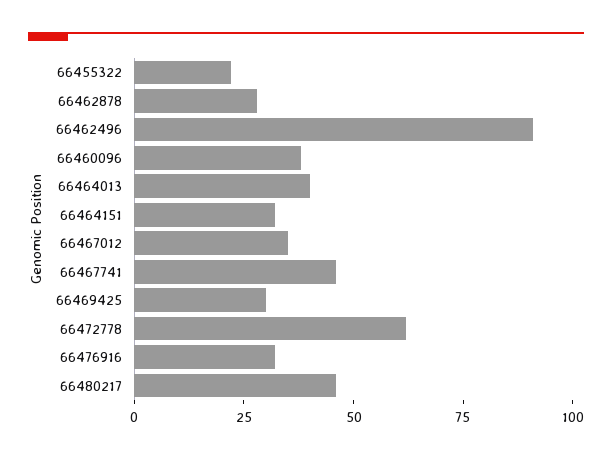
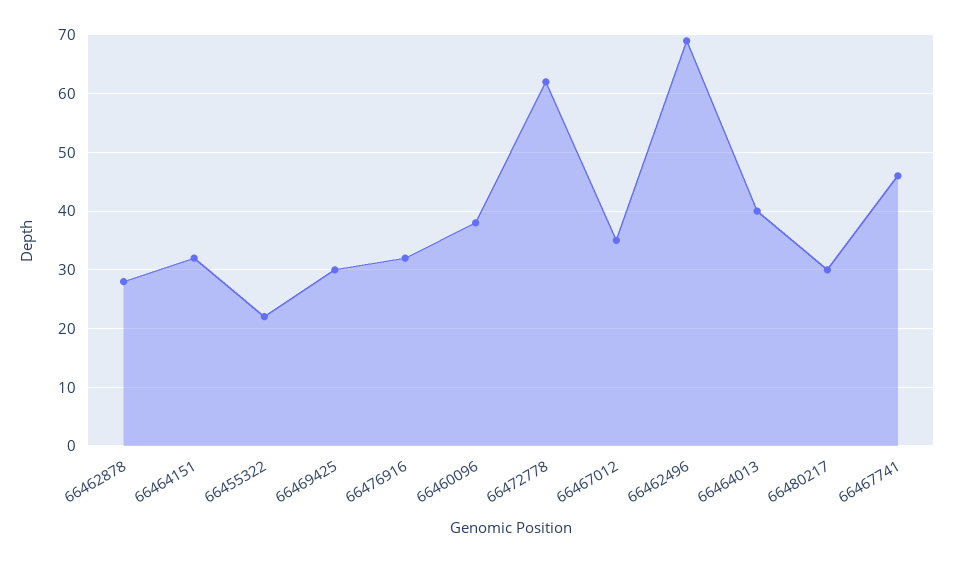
  {
    "66455322": 20,
    "66462878": 30,
-   "66462496": 90,
+   "66462496": 70,
    "66460096": 40,
    "66464013": 40,
    "66464151": 30,
    "66467012": 35,
    "66467741": 45,
    "66469425": 30,
    "66472778": 60,
    "66476916": 30,
-   "66480217": 45
+   "66480217": 30
  }

